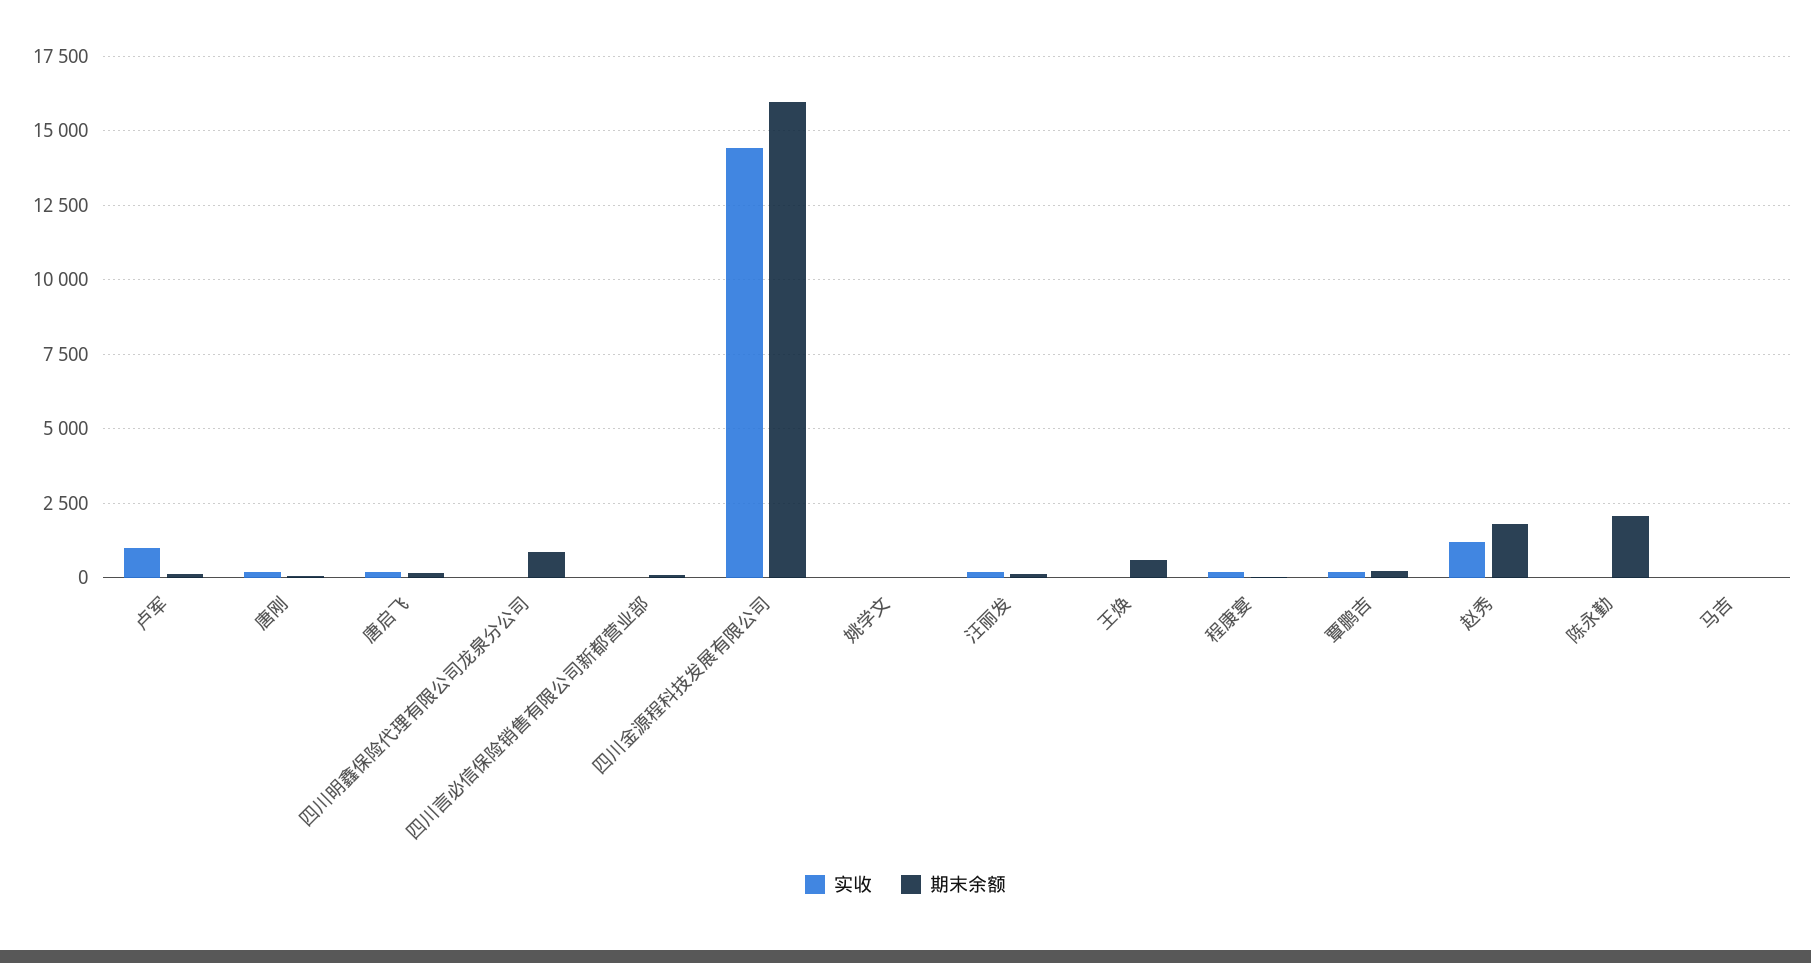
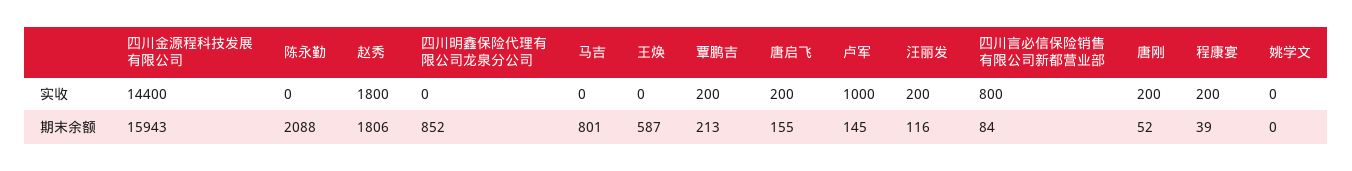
  {
    "实收": {
      "卢军": 1000,
      "唐刚": 200,
      "唐启飞": 200,
      "四川明鑫保险代理有限公司龙泉分公司": 0,
-     "四川言必信保险销售有限公司新都营业部": 0,
+     "四川言必信保险销售有限公司新都营业部": 800,
      "四川金源程科技发展有限公司": 14400,
      "姚学文": 0,
      "汪丽发": 200,
      "王焕": 0,
      "程康宴": 200,
      "覃鹏吉": 200,
-     "赵秀": 1250,
+     "赵秀": 1800,
      "陈永勤": 0,
      "马吉": 0
    },
    "期末余额": {
      "卢军": 145,
      "唐刚": 52,
      "唐启飞": 155,
      "四川明鑫保险代理有限公司龙泉分公司": 852,
      "四川言必信保险销售有限公司新都营业部": 84,
      "四川金源程科技发展有限公司": 15943,
      "姚学文": 0,
      "汪丽发": 116,
      "王焕": 587,
      "程康宴": 39,
      "覃鹏吉": 213,
      "赵秀": 1806,
      "陈永勤": 2088,
-     "马吉": 0
+     "马吉": 801
    }
  }

